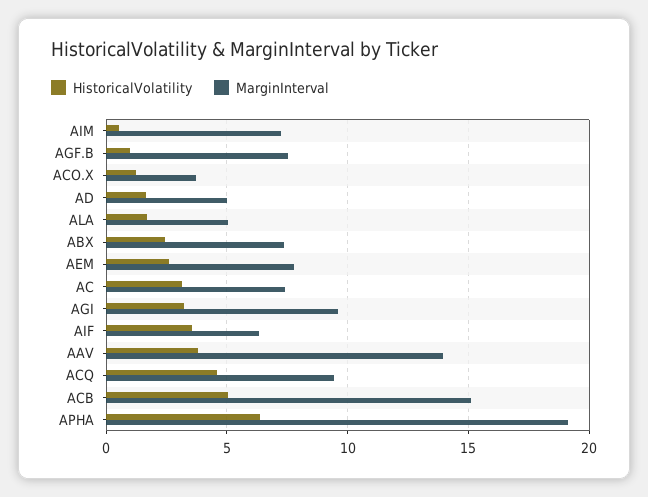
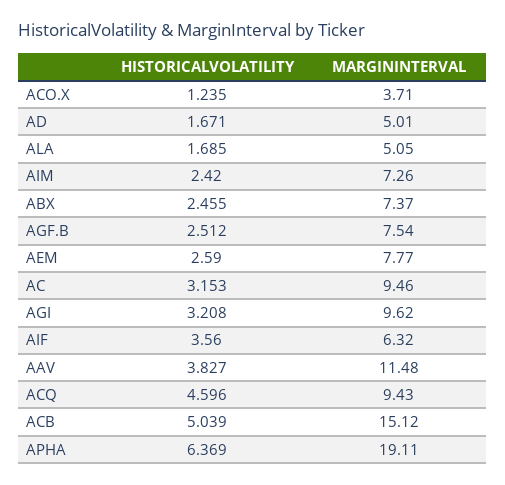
  {
    "HistoricalVolatility": {
-     "AIM": 0.5,
+     "AIM": 2.42,
-     "AGF.B": 1,
+     "AGF.B": 2.512,
      "ACO.X": 1.235,
      "AD": 1.671,
      "ALA": 1.685,
      "ABX": 2.455,
      "AEM": 2.59,
      "AC": 3.153,
      "AGI": 3.208,
      "AIF": 3.56,
      "AAV": 3.827,
      "ACQ": 4.596,
      "ACB": 5.039,
      "APHA": 6.369
    },
    "MarginInterval": {
      "AIM": 7.26,
      "AGF.B": 7.54,
      "ACO.X": 3.71,
      "AD": 5.01,
      "ALA": 5.05,
      "ABX": 7.37,
      "AEM": 7.77,
-     "AC": 7.5,
+     "AC": 9.46,
      "AGI": 9.62,
      "AIF": 6.32,
-     "AAV": 14,
+     "AAV": 11.48,
      "ACQ": 9.43,
      "ACB": 15.12,
      "APHA": 19.11
    }
  }

